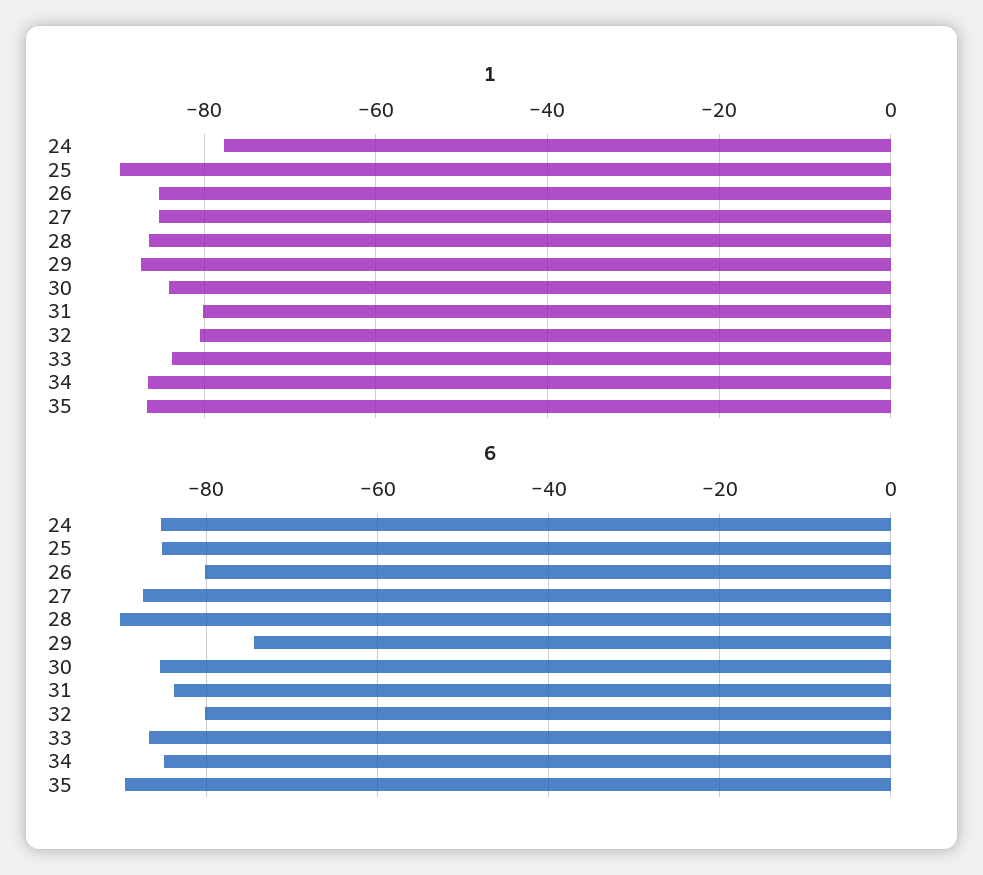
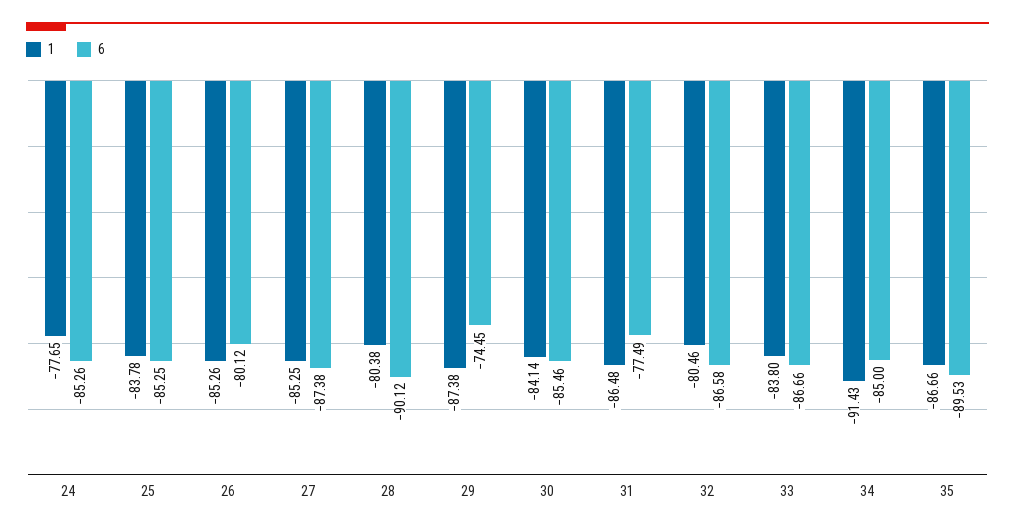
  {
    "1": {
      "24": -77.65,
-     "25": -90,
+     "25": -83.78,
      "26": -85.26,
      "27": -85.25,
-     "28": -86,
+     "28": -80.38,
      "29": -87.38,
      "30": -84.14,
-     "31": -80,
+     "31": -86.48,
      "32": -80.46,
      "33": -83.8,
-     "34": -86,
+     "34": -91.43,
      "35": -86.66
    },
    "6": {
      "24": -85.26,
      "25": -85.25,
      "26": -80.12,
      "27": -87.38,
      "28": -90.12,
      "29": -74.45,
      "30": -85.46,
-     "31": -84,
+     "31": -77.49,
-     "32": -80,
+     "32": -86.58,
      "33": -86.66,
      "34": -85,
      "35": -89.53
    }
  }

